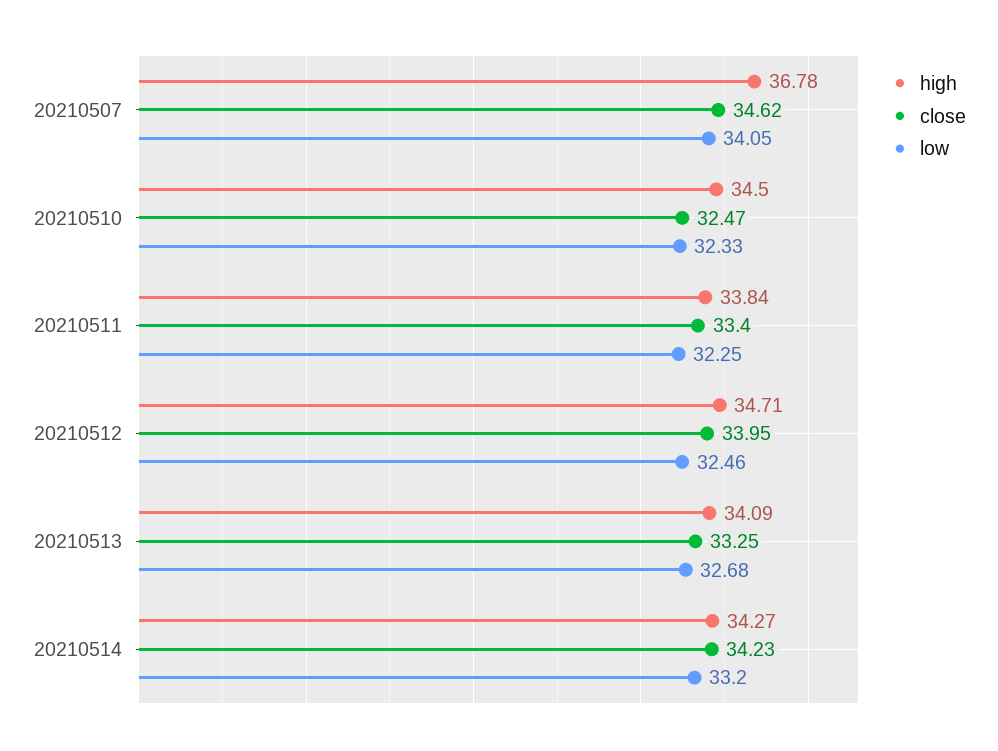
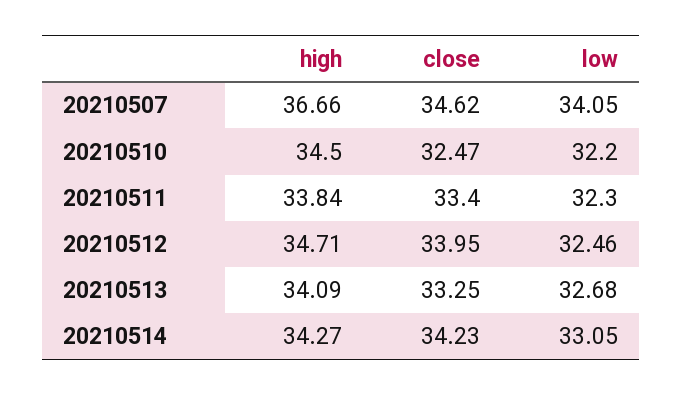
  {
    "high": {
-     "20210507": 36.78,
+     "20210507": 36.66,
      "20210510": 34.5,
      "20210511": 33.84,
      "20210512": 34.71,
      "20210513": 34.09,
      "20210514": 34.27
    },
    "close": {
      "20210507": 34.62,
      "20210510": 32.47,
      "20210511": 33.4,
      "20210512": 33.95,
      "20210513": 33.25,
      "20210514": 34.23
    },
    "low": {
      "20210507": 34.05,
-     "20210510": 32.33,
+     "20210510": 32.2,
-     "20210511": 32.25,
+     "20210511": 32.3,
      "20210512": 32.46,
      "20210513": 32.68,
-     "20210514": 33.2
+     "20210514": 33.05
    }
  }

